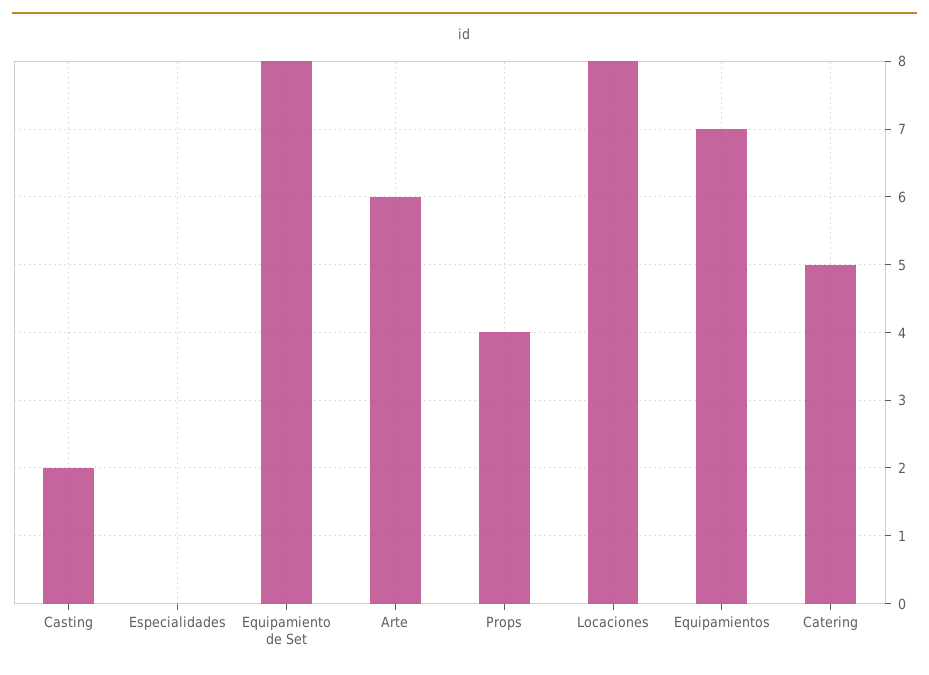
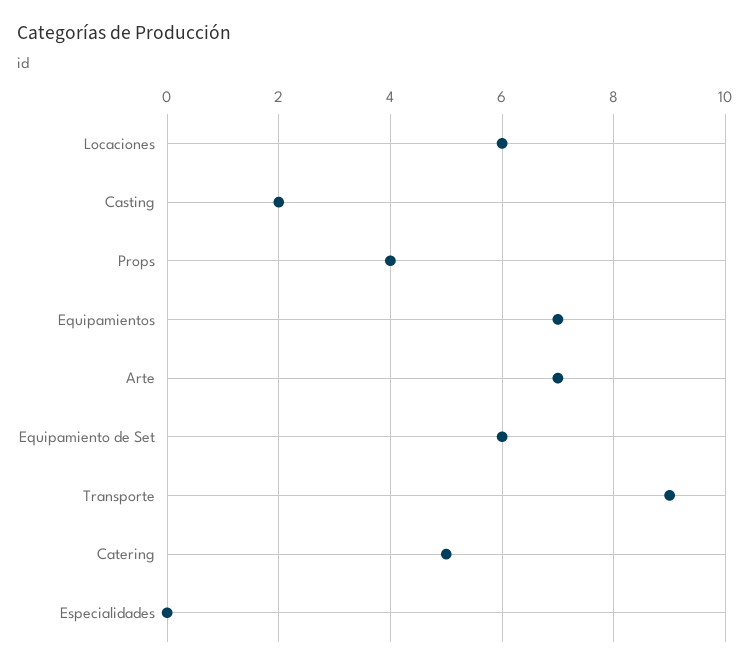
  {
    "Casting": 2,
    "Especialidades": 0,
-   "Equipamiento de Set": 8,
+   "Equipamiento de Set": 6,
-   "Arte": 6,
+   "Arte": 7,
    "Props": 4,
-   "Locaciones": 8,
+   "Locaciones": 6,
    "Equipamientos": 7,
-   "Catering": 5
+   "Catering": 5,
+   "Transporte": 9
  }

